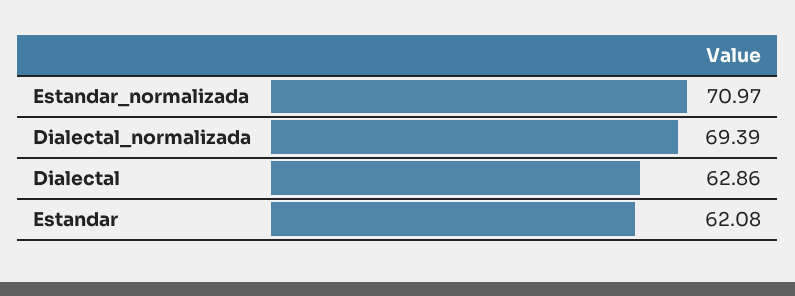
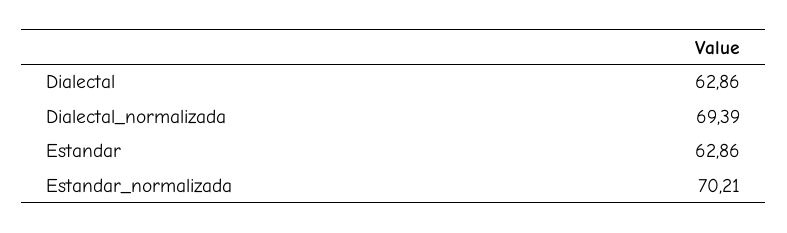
  {
-   "Estandar_normalizada": 70.97,
+   "Estandar_normalizada": 70.21,
    "Dialectal_normalizada": 69.39,
    "Dialectal": 62.86,
-   "Estandar": 62.08
+   "Estandar": 62.86
  }

